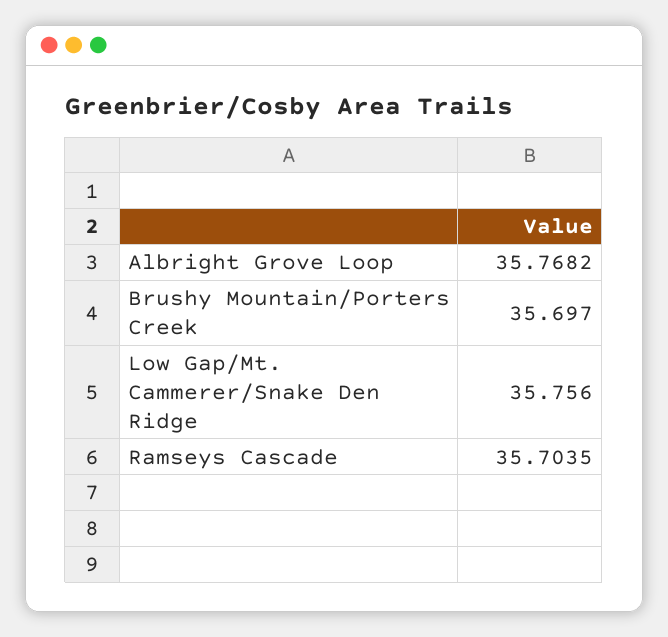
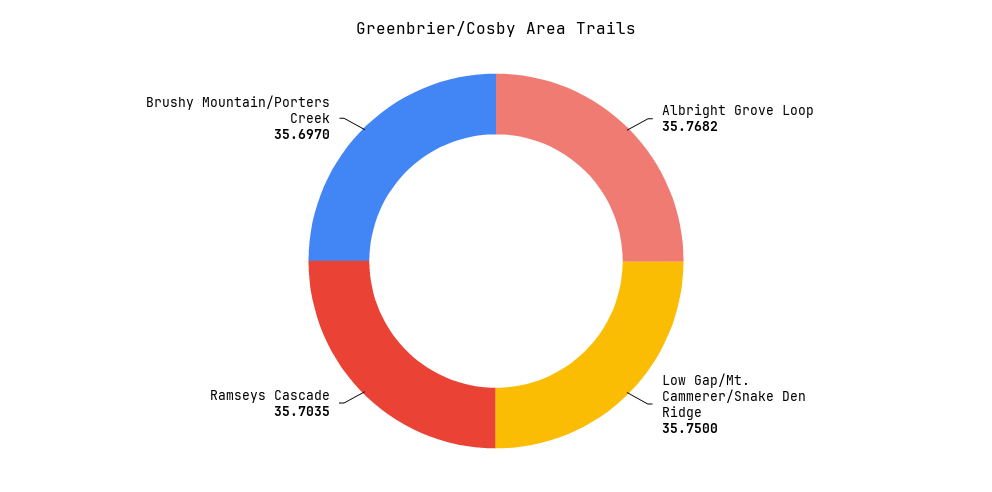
  {
    "Albright Grove Loop": 35.7682,
    "Brushy Mountain/Porters Creek": 35.697,
-   "Low Gap/Mt. Cammerer/Snake Den Ridge": 35.756,
+   "Low Gap/Mt. Cammerer/Snake Den Ridge": 35.75,
    "Ramseys Cascade": 35.7035
  }

